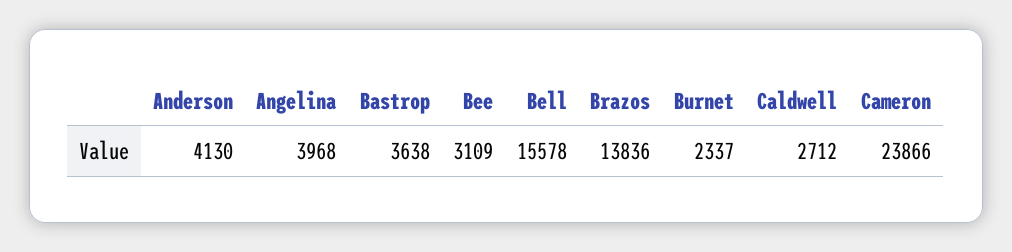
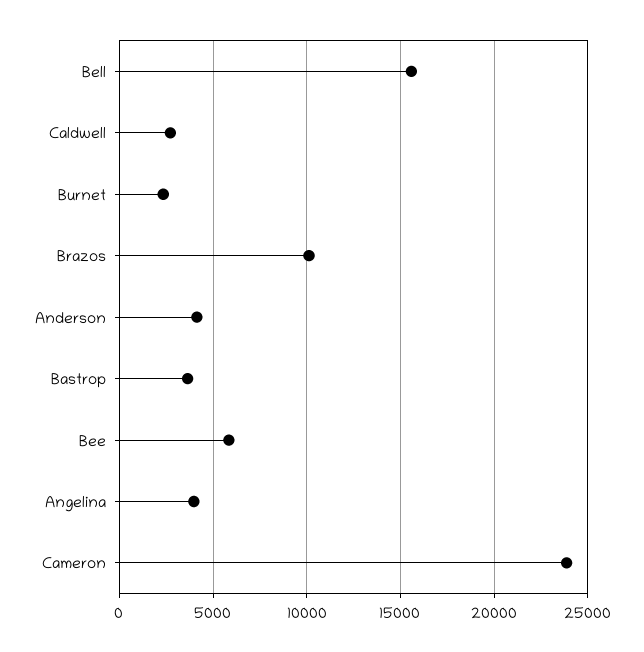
  {
    "Anderson": 4130,
    "Angelina": 3968,
    "Bastrop": 3638,
-   "Bee": 3109,
+   "Bee": 6000,
    "Bell": 15578,
-   "Brazos": 13836,
+   "Brazos": 10000,
    "Burnet": 2337,
    "Caldwell": 2712,
    "Cameron": 23866
  }

